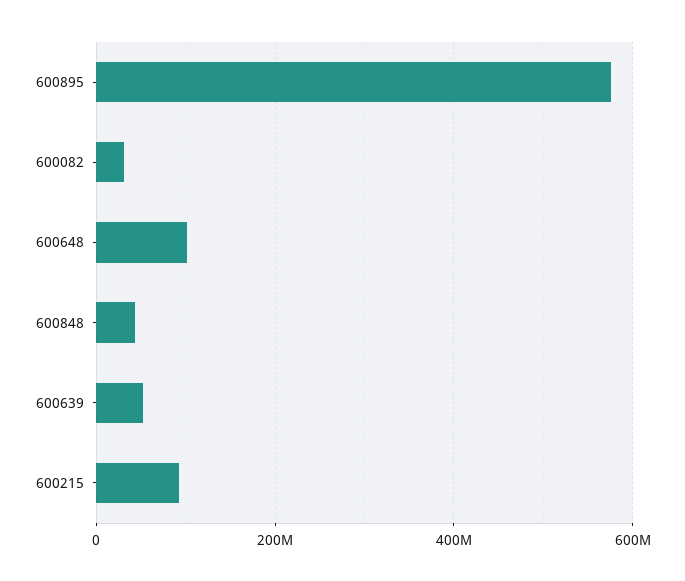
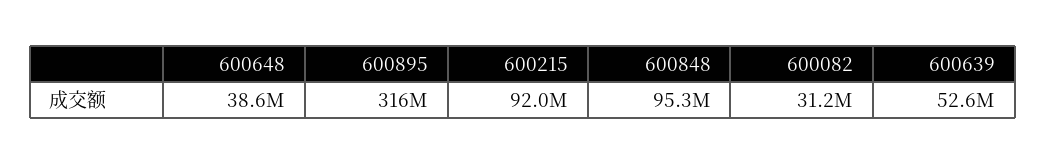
  {
-   "600895": 580000000,
+   "600895": 316000000,
    "600082": 31200000,
-   "600648": 100000000,
+   "600648": 38600000,
-   "600848": 40000000,
+   "600848": 95300000,
    "600639": 52600000,
    "600215": 92000000
  }

